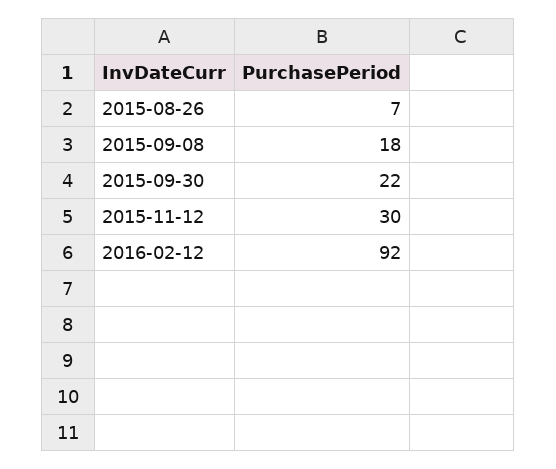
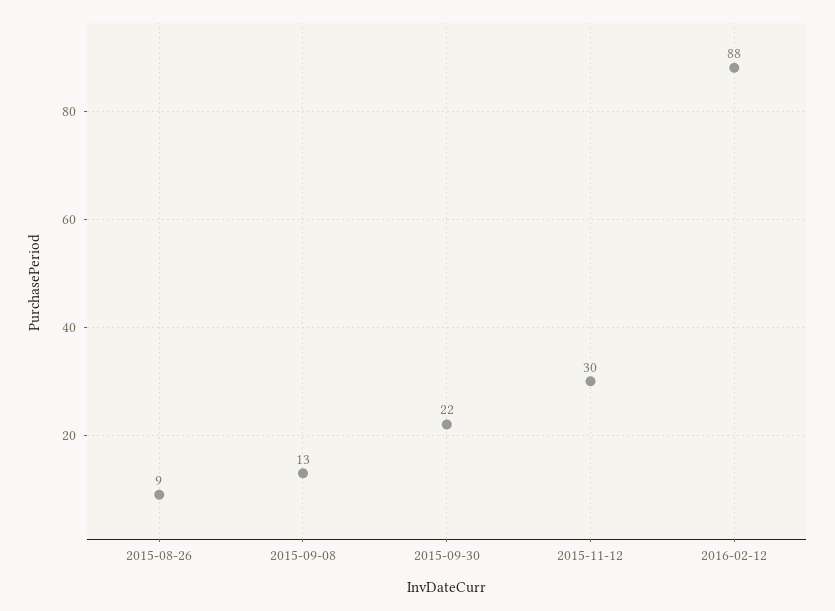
  {
-   "2015-08-26": 7,
+   "2015-08-26": 9,
-   "2015-09-08": 18,
+   "2015-09-08": 13,
    "2015-09-30": 22,
    "2015-11-12": 30,
-   "2016-02-12": 92
+   "2016-02-12": 88
  }

